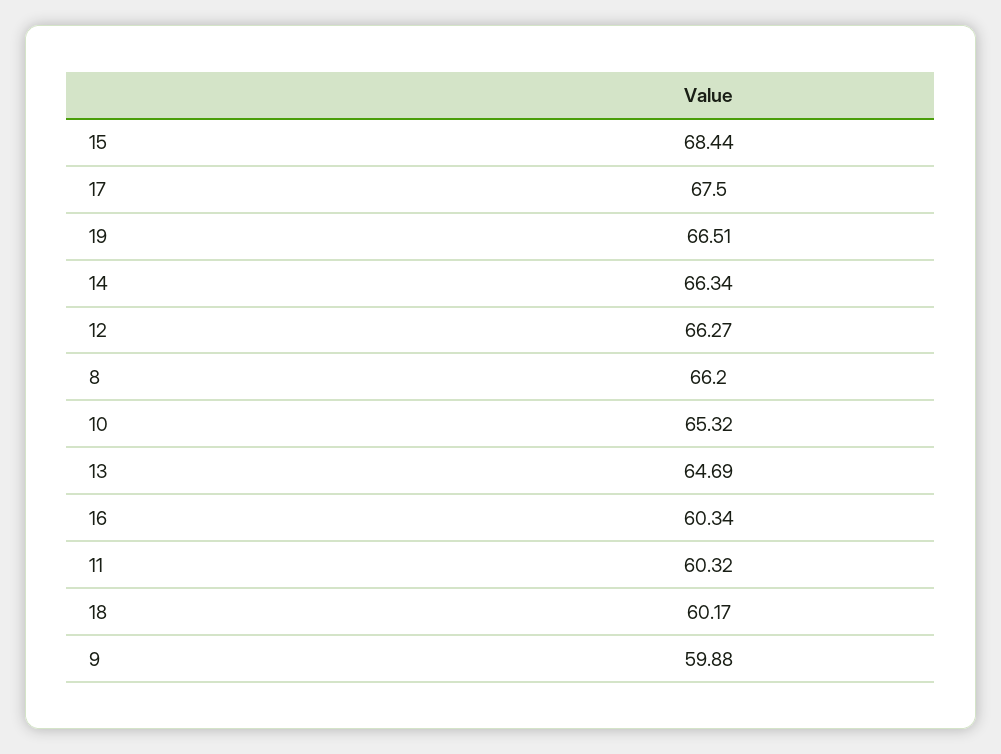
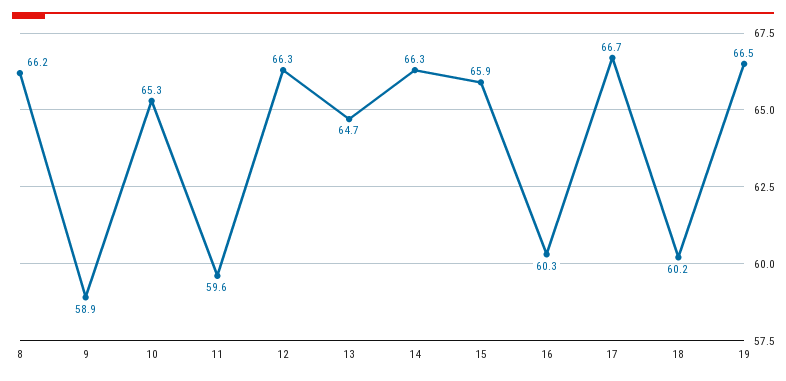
  {
-   "15": 68.44,
+   "15": 65.9,
-   "17": 67.5,
+   "17": 66.7,
    "19": 66.51,
    "14": 66.34,
    "12": 66.27,
    "8": 66.2,
    "10": 65.32,
    "13": 64.69,
    "16": 60.34,
-   "11": 60.32,
+   "11": 59.6,
    "18": 60.17,
-   "9": 59.88
+   "9": 58.9
  }

